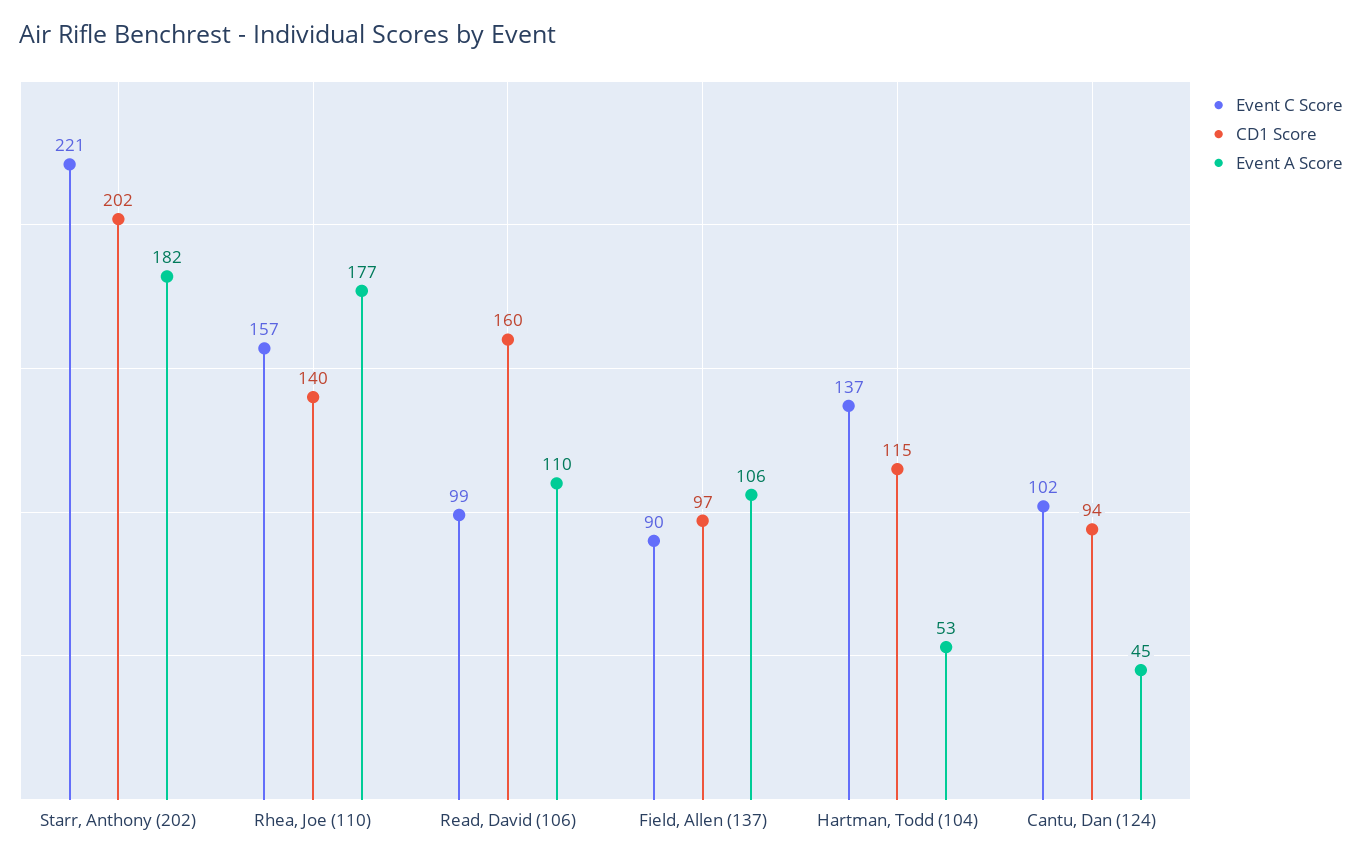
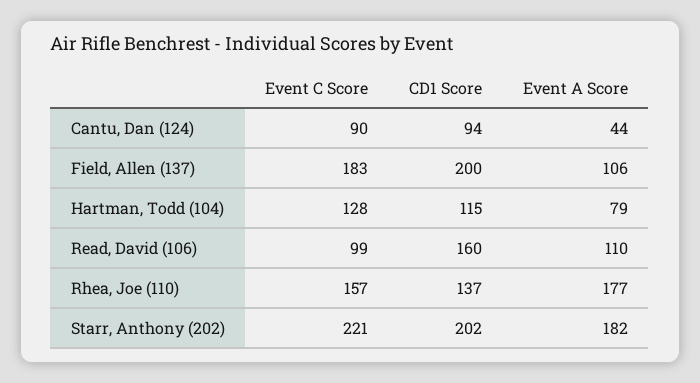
  {
    "Event C Score": {
      "Starr, Anthony (202)": 221,
      "Rhea, Joe (110)": 157,
      "Read, David (106)": 99,
-     "Field, Allen (137)": 90,
+     "Field, Allen (137)": 183,
-     "Hartman, Todd (104)": 137,
+     "Hartman, Todd (104)": 128,
-     "Cantu, Dan (124)": 102
+     "Cantu, Dan (124)": 90
    },
    "CD1 Score": {
      "Starr, Anthony (202)": 202,
-     "Rhea, Joe (110)": 140,
+     "Rhea, Joe (110)": 137,
      "Read, David (106)": 160,
-     "Field, Allen (137)": 97,
+     "Field, Allen (137)": 200,
      "Hartman, Todd (104)": 115,
      "Cantu, Dan (124)": 94
    },
    "Event A Score": {
      "Starr, Anthony (202)": 182,
      "Rhea, Joe (110)": 177,
      "Read, David (106)": 110,
      "Field, Allen (137)": 106,
-     "Hartman, Todd (104)": 53,
+     "Hartman, Todd (104)": 79,
-     "Cantu, Dan (124)": 45
+     "Cantu, Dan (124)": 44
    }
  }

